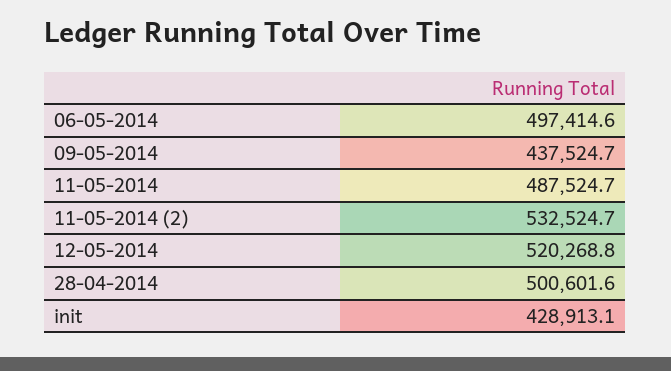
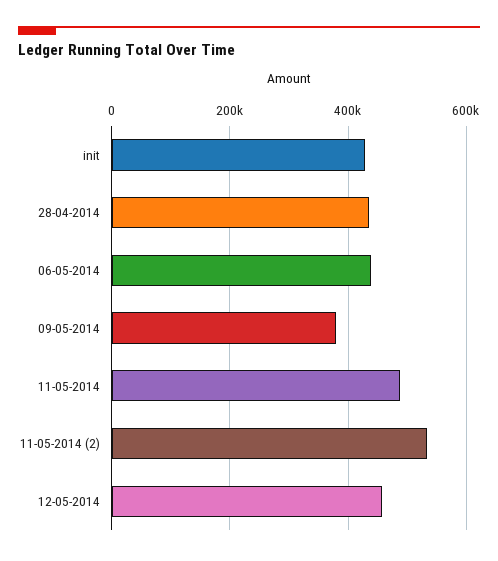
  {
-   "06-05-2014": 497414.6,
+   "06-05-2014": 440000,
-   "09-05-2014": 437524.7,
+   "09-05-2014": 380000,
    "11-05-2014": 487524.7,
    "11-05-2014 (2)": 532524.7,
-   "12-05-2014": 520268.8,
+   "12-05-2014": 460000,
-   "28-04-2014": 500601.6,
+   "28-04-2014": 440000,
    "init": 428913.1
  }

